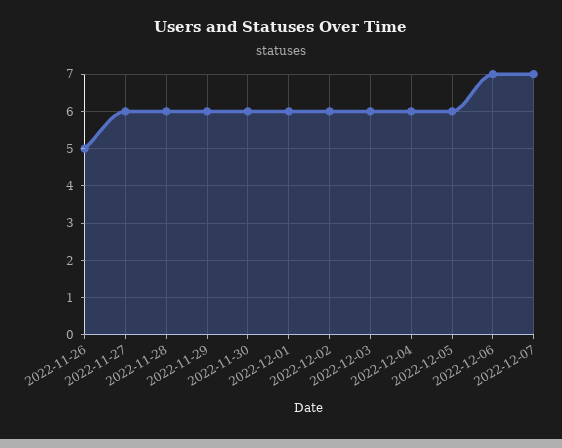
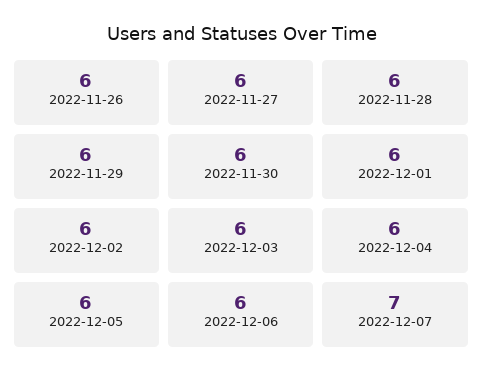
  {
-   "2022-11-26": 5,
+   "2022-11-26": 6,
    "2022-11-27": 6,
    "2022-11-28": 6,
    "2022-11-29": 6,
    "2022-11-30": 6,
    "2022-12-01": 6,
    "2022-12-02": 6,
    "2022-12-03": 6,
    "2022-12-04": 6,
    "2022-12-05": 6,
-   "2022-12-06": 7,
+   "2022-12-06": 6,
    "2022-12-07": 7
  }

